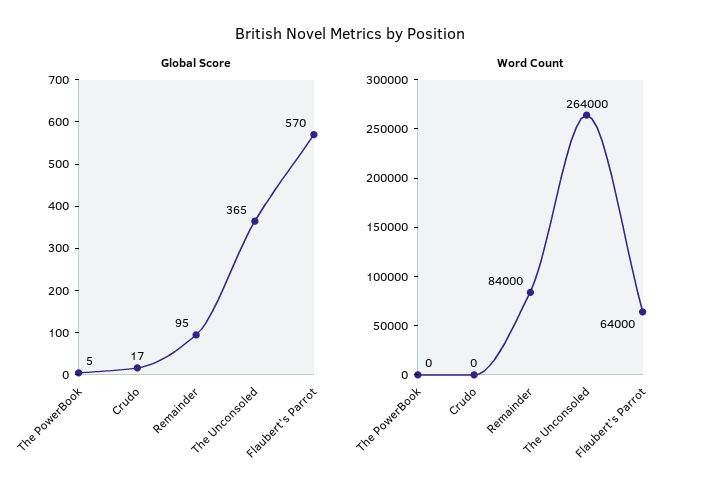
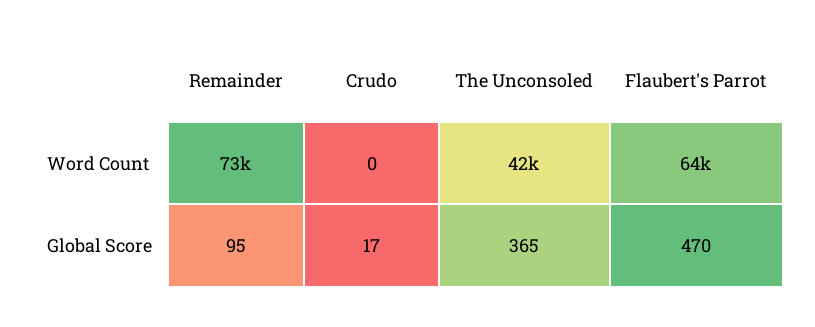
  {
    "Global Score": {
-     "The PowerBook": 5,
      "Crudo": 17,
      "Remainder": 95,
      "The Unconsoled": 365,
-     "Flaubert's Parrot": 570
+     "Flaubert's Parrot": 470
    },
    "Word Count": {
-     "The PowerBook": 0,
      "Crudo": 0,
-     "Remainder": 84000,
+     "Remainder": 73000,
-     "The Unconsoled": 264000,
+     "The Unconsoled": 42000,
      "Flaubert's Parrot": 64000
    }
  }

